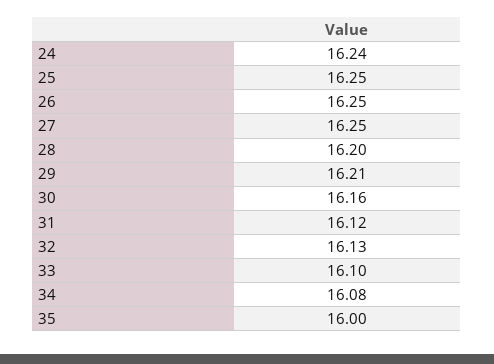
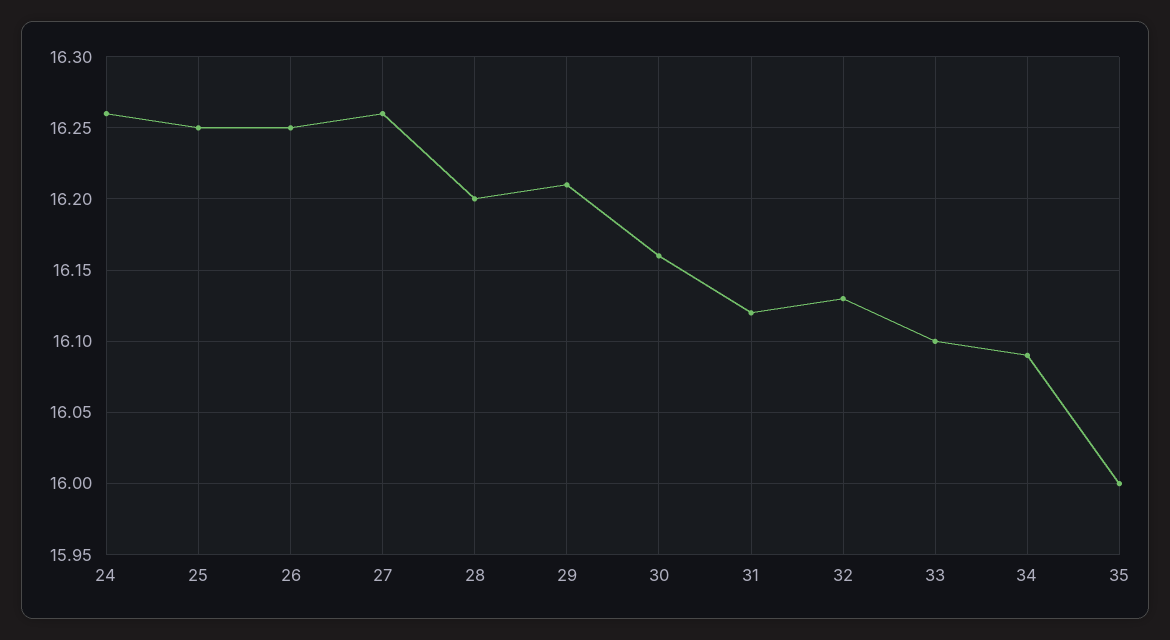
  {
-   "24": 16.24,
+   "24": 16.26,
    "25": 16.25,
    "26": 16.25,
-   "27": 16.25,
+   "27": 16.26,
    "28": 16.2,
    "29": 16.21,
    "30": 16.16,
    "31": 16.12,
    "32": 16.13,
    "33": 16.1,
-   "34": 16.08,
+   "34": 16.09,
    "35": 16
  }

